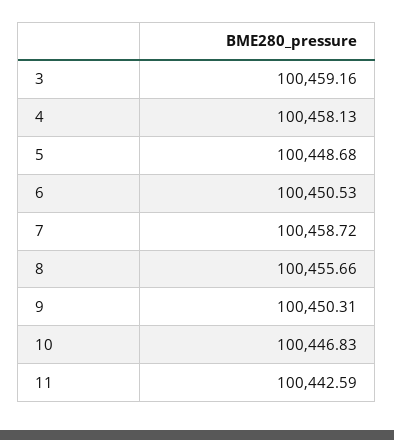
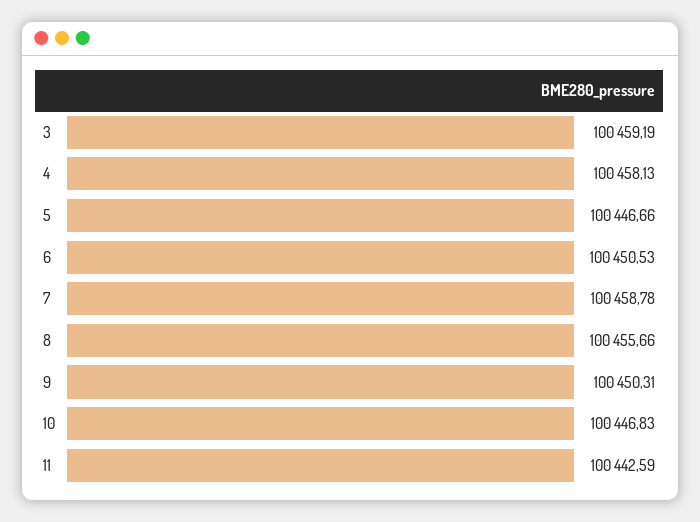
  {
-   "3": 100459.16,
+   "3": 100459.19,
    "4": 100458.13,
-   "5": 100448.68,
+   "5": 100446.66,
    "6": 100450.53,
-   "7": 100458.72,
+   "7": 100458.78,
    "8": 100455.66,
    "9": 100450.31,
    "10": 100446.83,
    "11": 100442.59
  }

